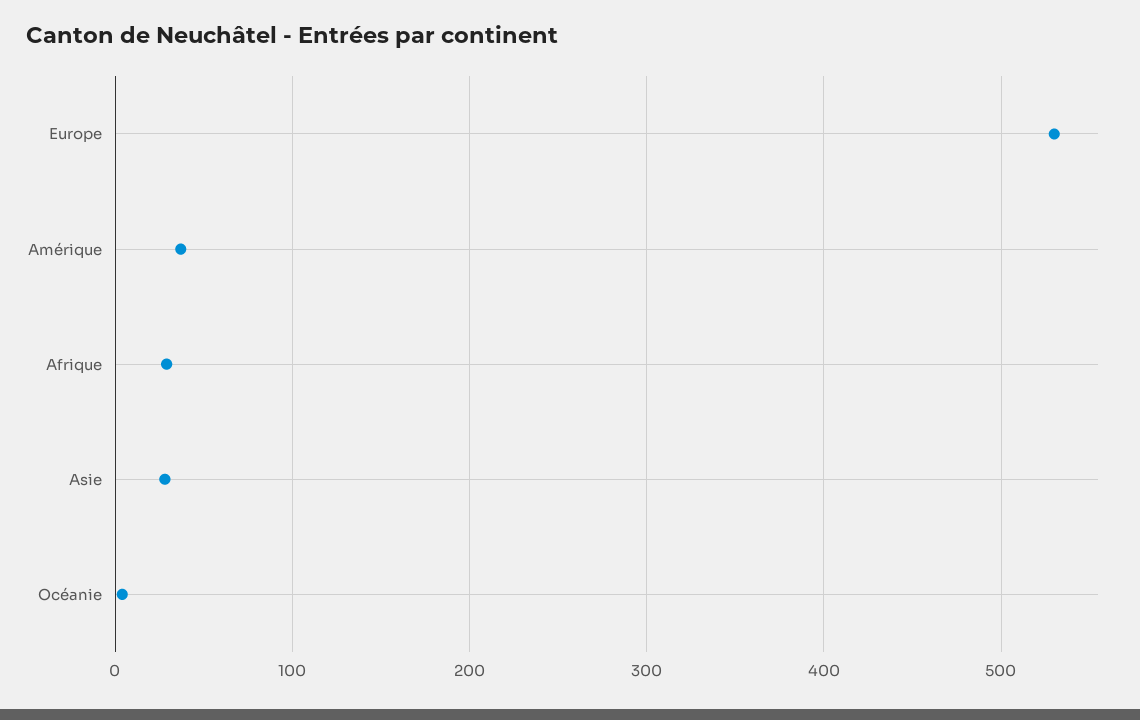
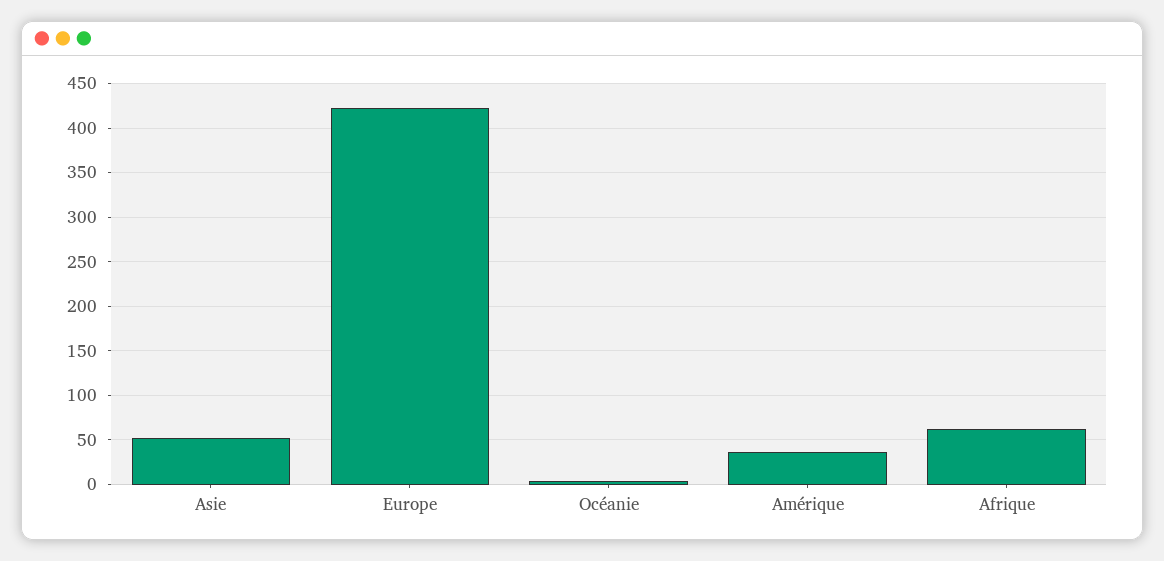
  {
-   "Europe": 530,
+   "Europe": 420,
    "Amérique": 40,
-   "Afrique": 30,
+   "Afrique": 60,
-   "Asie": 30,
+   "Asie": 50,
    "Océanie": 0
  }

